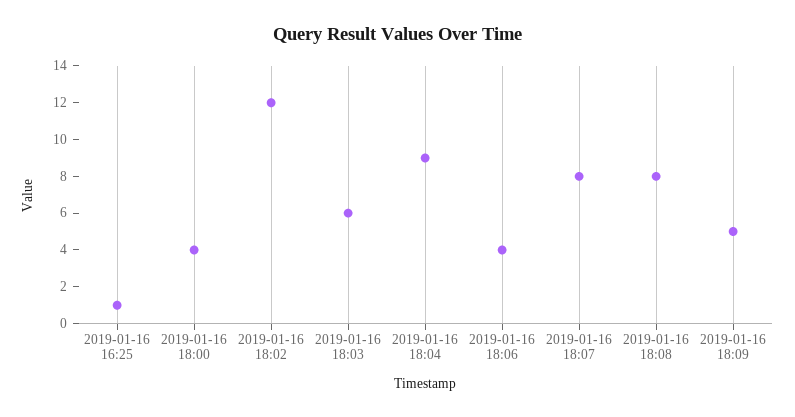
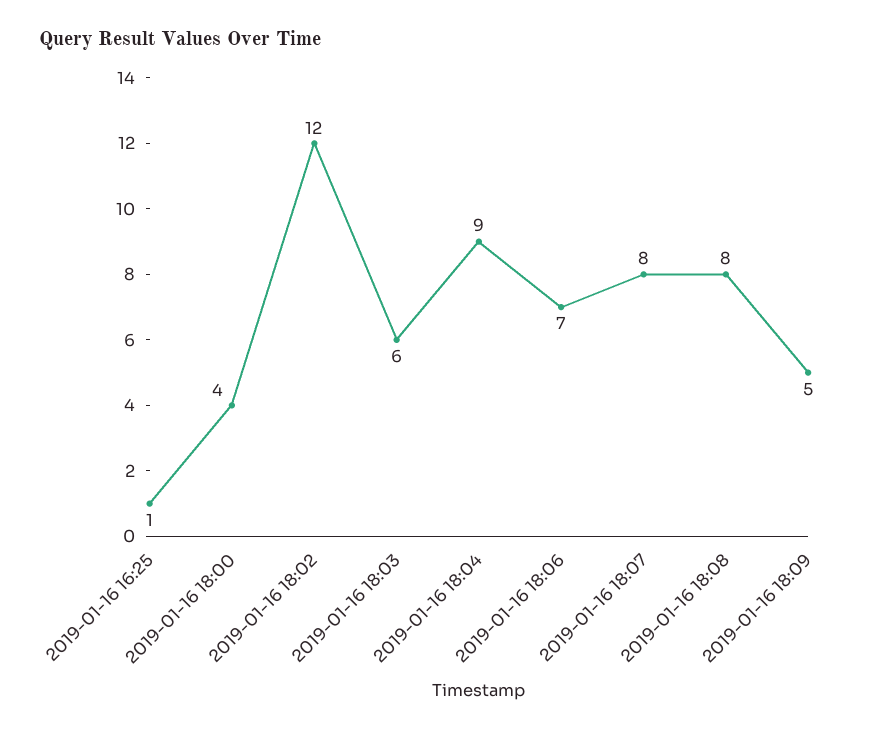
  {
    "2019-01-16 16:25": 1,
    "2019-01-16 18:00": 4,
    "2019-01-16 18:02": 12,
    "2019-01-16 18:03": 6,
    "2019-01-16 18:04": 9,
-   "2019-01-16 18:06": 4,
+   "2019-01-16 18:06": 7,
    "2019-01-16 18:07": 8,
    "2019-01-16 18:08": 8,
    "2019-01-16 18:09": 5
  }

